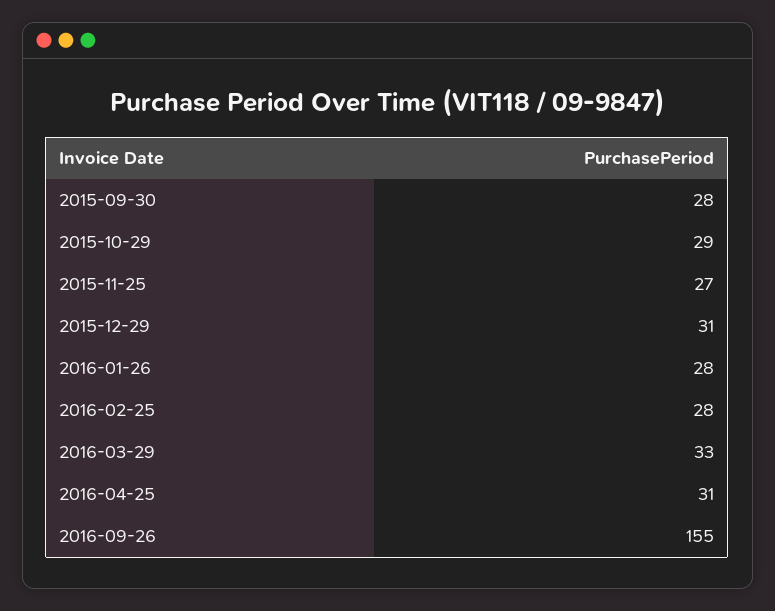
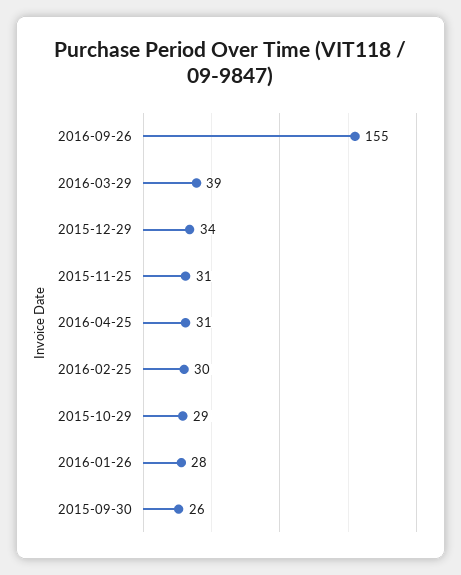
  {
-   "2015-09-30": 28,
+   "2015-09-30": 26,
    "2015-10-29": 29,
-   "2015-11-25": 27,
+   "2015-11-25": 31,
-   "2015-12-29": 31,
+   "2015-12-29": 34,
    "2016-01-26": 28,
-   "2016-02-25": 28,
+   "2016-02-25": 30,
-   "2016-03-29": 33,
+   "2016-03-29": 39,
    "2016-04-25": 31,
    "2016-09-26": 155
  }

